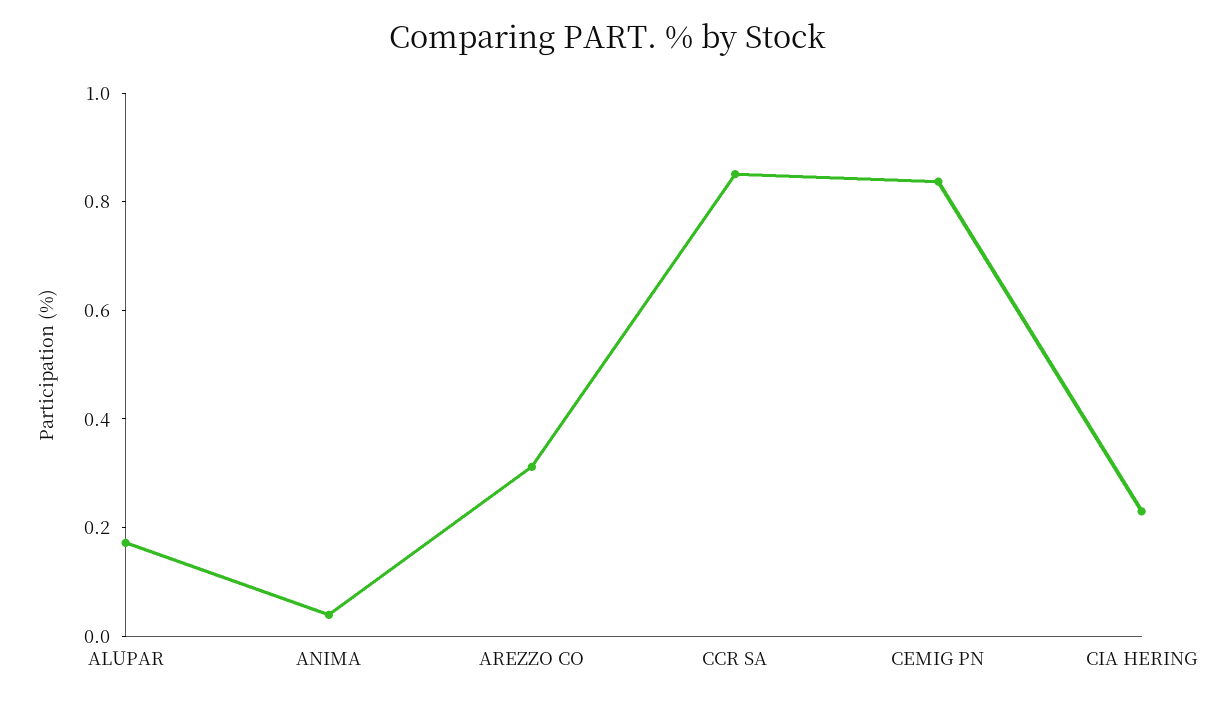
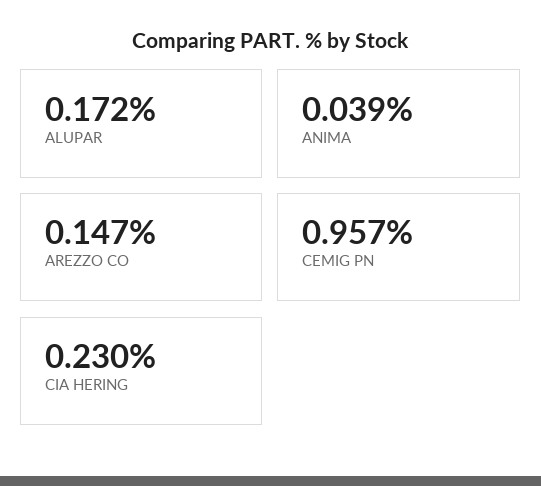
  {
    "ALUPAR": 0.172,
    "ANIMA": 0.039,
-   "AREZZO CO": 0.3,
+   "AREZZO CO": 0.147,
-   "CCR SA": 0.85,
-   "CEMIG PN": 0.85,
+   "CEMIG PN": 0.957,
    "CIA HERING": 0.23
  }

